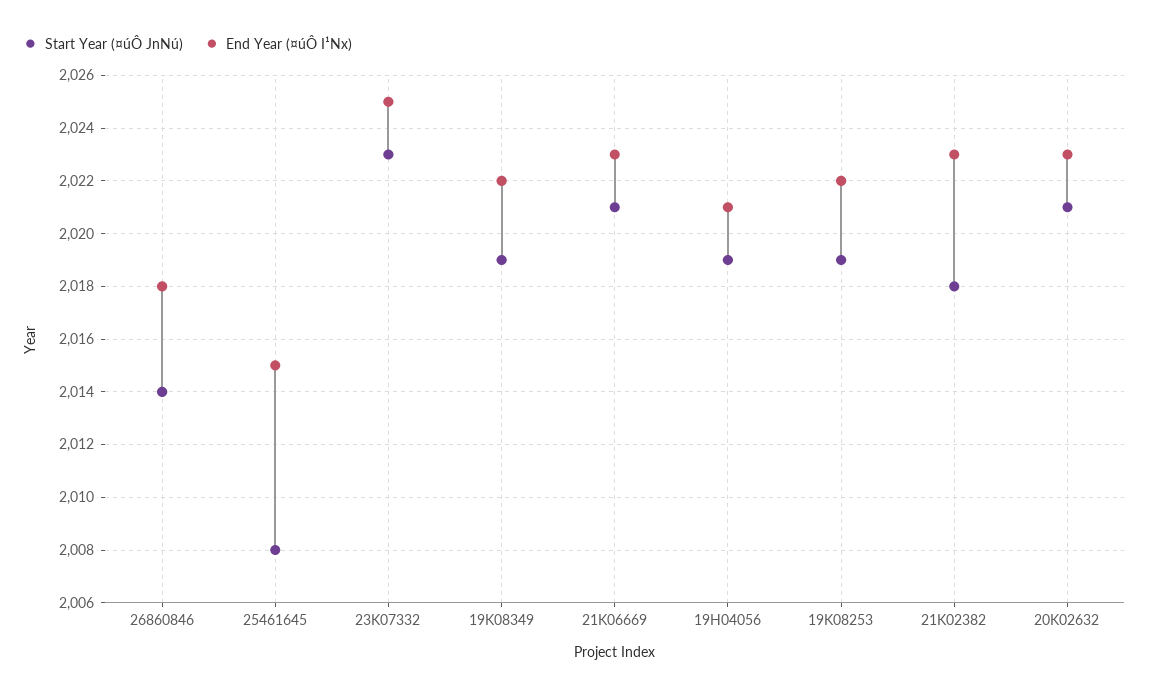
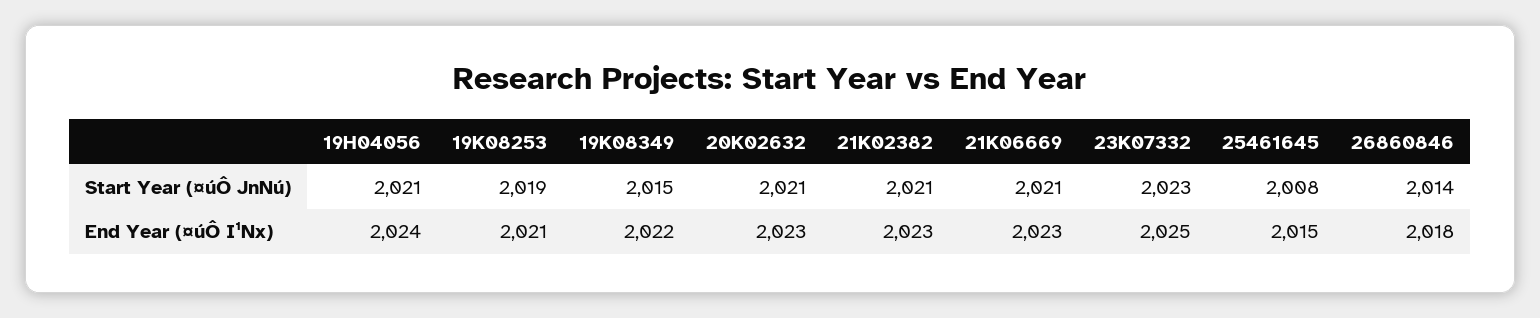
  {
    "Start Year (¤úÔ JnNú)": {
      "26860846": 2014,
      "25461645": 2008,
      "23K07332": 2023,
-     "19K08349": 2019,
+     "19K08349": 2015,
      "21K06669": 2021,
-     "19H04056": 2019,
+     "19H04056": 2021,
      "19K08253": 2019,
-     "21K02382": 2018,
+     "21K02382": 2021,
      "20K02632": 2021
    },
    "End Year (¤úÔ I¹Nx)": {
      "26860846": 2018,
      "25461645": 2015,
      "23K07332": 2025,
      "19K08349": 2022,
      "21K06669": 2023,
-     "19H04056": 2021,
+     "19H04056": 2024,
-     "19K08253": 2022,
+     "19K08253": 2021,
      "21K02382": 2023,
      "20K02632": 2023
    }
  }

